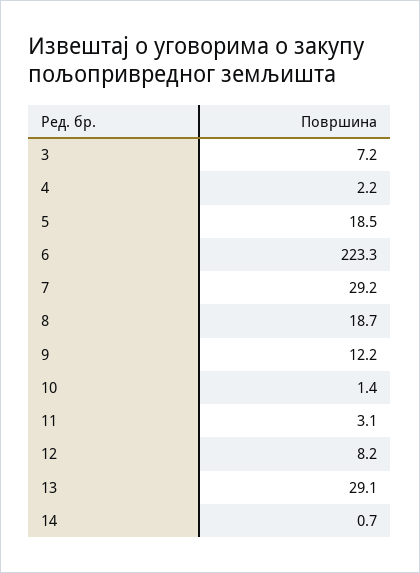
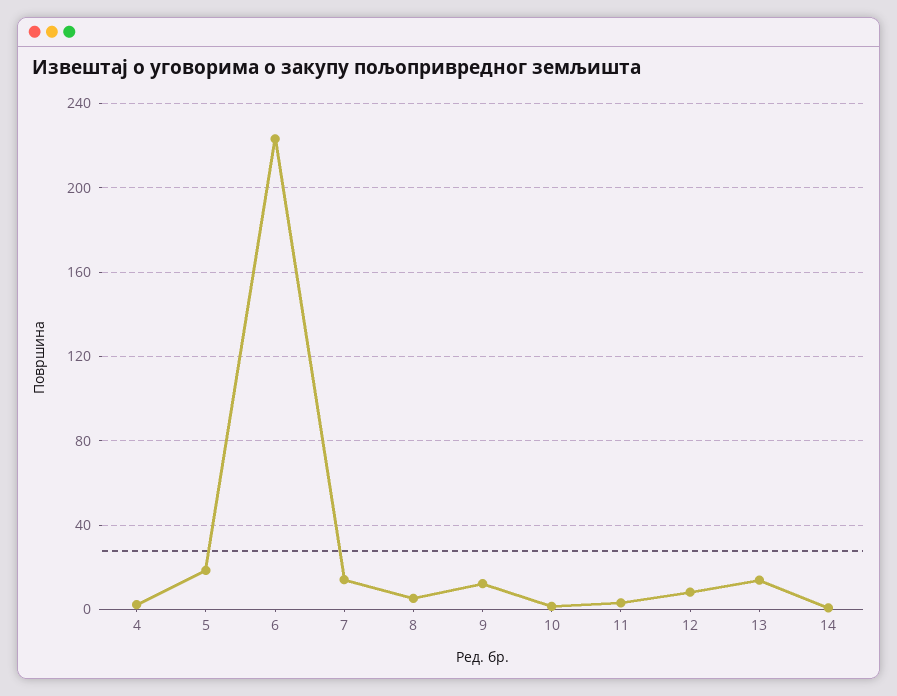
  {
-   "3": 7.2,
    "4": 2.2,
    "5": 18.5,
    "6": 223.3,
-   "7": 29.2,
+   "7": 15,
-   "8": 18.7,
+   "8": 5,
    "9": 12.2,
    "10": 1.4,
    "11": 3.1,
    "12": 8.2,
-   "13": 29.1,
+   "13": 15,
    "14": 0.7
  }

